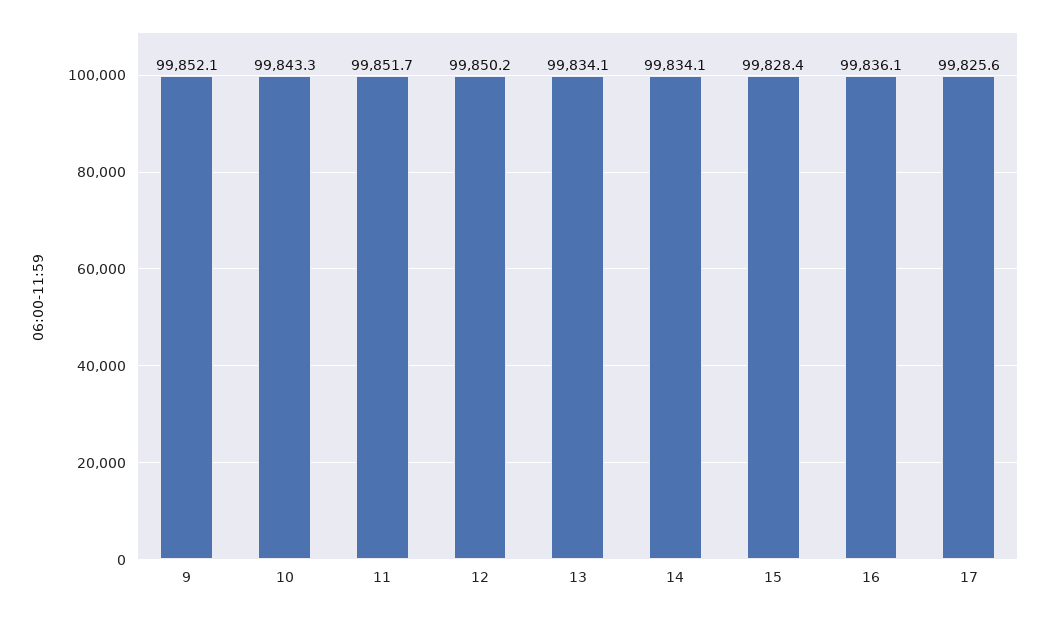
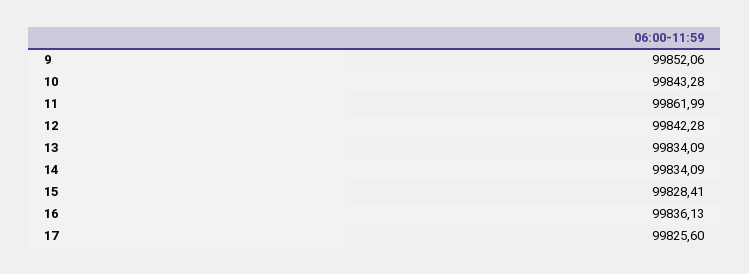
  {
    "9": 99852.06,
    "10": 99843.28,
-   "11": 99851.7,
+   "11": 99861.99,
-   "12": 99850.2,
+   "12": 99842.28,
    "13": 99834.09,
    "14": 99834.09,
    "15": 99828.41,
    "16": 99836.13,
    "17": 99825.6
  }

